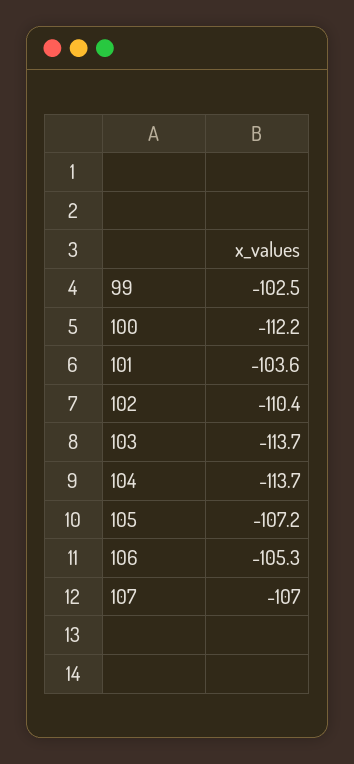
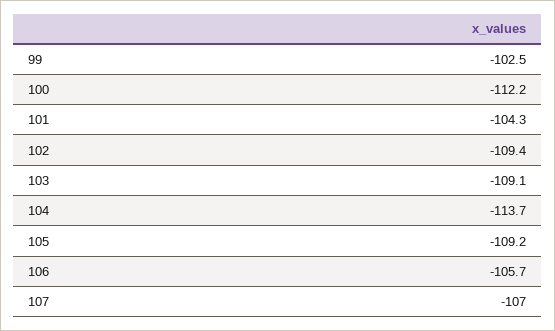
  {
    "99": -102.5,
    "100": -112.2,
-   "101": -103.6,
+   "101": -104.3,
-   "102": -110.4,
+   "102": -109.4,
-   "103": -113.7,
+   "103": -109.1,
    "104": -113.7,
-   "105": -107.2,
+   "105": -109.2,
-   "106": -105.3,
+   "106": -105.7,
    "107": -107
  }

